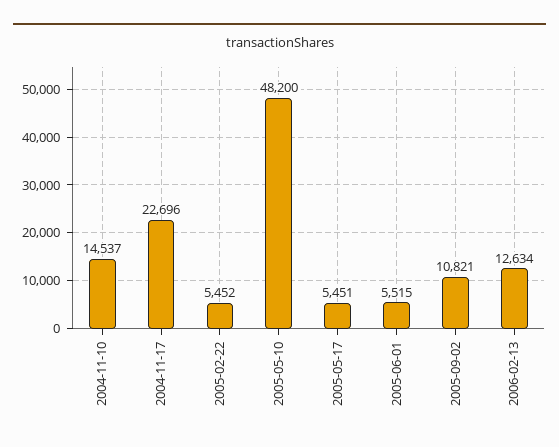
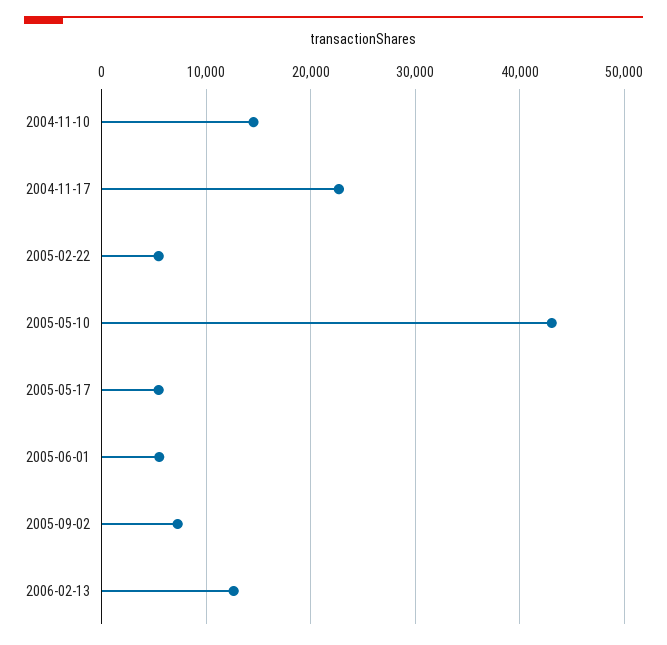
  {
    "2004-11-10": 14537,
    "2004-11-17": 22696,
    "2005-02-22": 5452,
-   "2005-05-10": 48200,
+   "2005-05-10": 43000,
    "2005-05-17": 5451,
    "2005-06-01": 5515,
-   "2005-09-02": 10821,
+   "2005-09-02": 7000,
    "2006-02-13": 12634
  }

